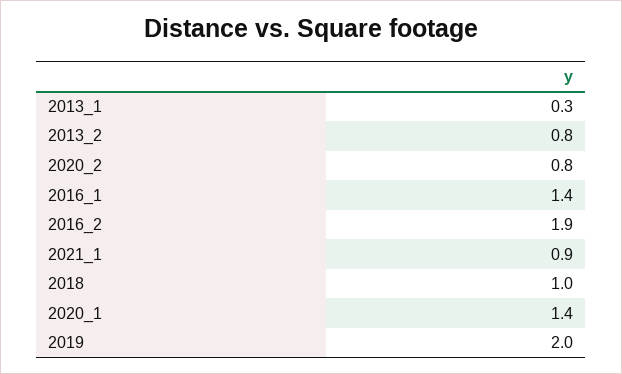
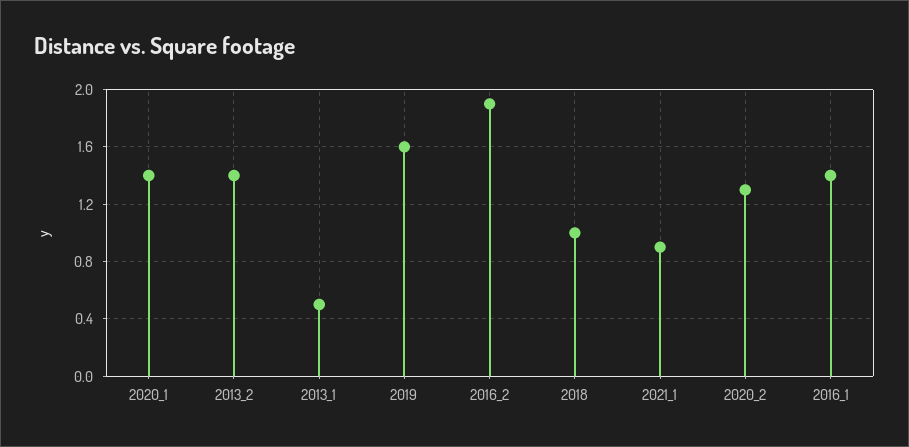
  {
-   "2013_1": 0.3,
+   "2013_1": 0.5,
-   "2013_2": 0.8,
+   "2013_2": 1.4,
-   "2020_2": 0.8,
+   "2020_2": 1.3,
    "2016_1": 1.4,
    "2016_2": 1.9,
    "2021_1": 0.9,
    "2018": 1,
    "2020_1": 1.4,
-   "2019": 2
+   "2019": 1.6
  }

